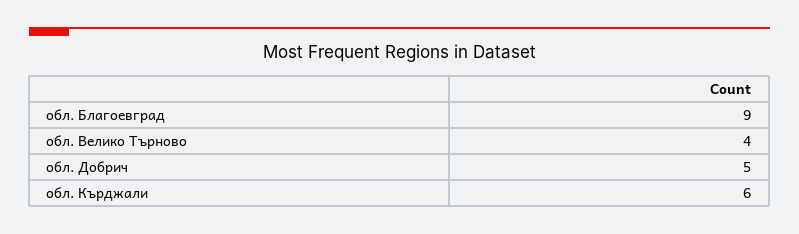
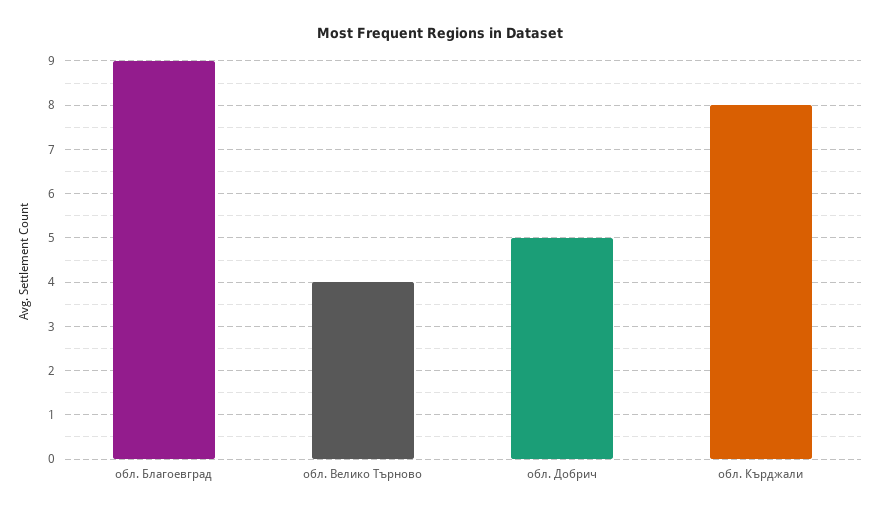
  {
    "обл. Благоевград": 9,
    "обл. Велико Търново": 4,
    "обл. Добрич": 5,
-   "обл. Кърджали": 6
+   "обл. Кърджали": 8
  }

